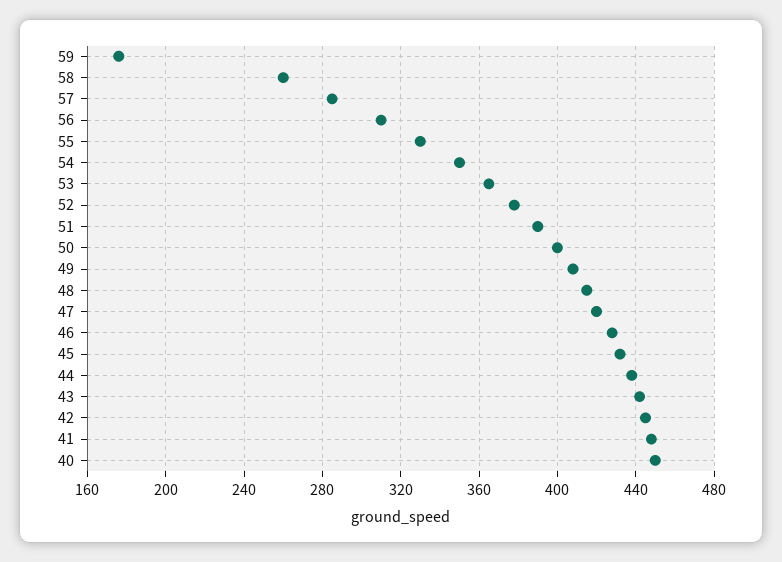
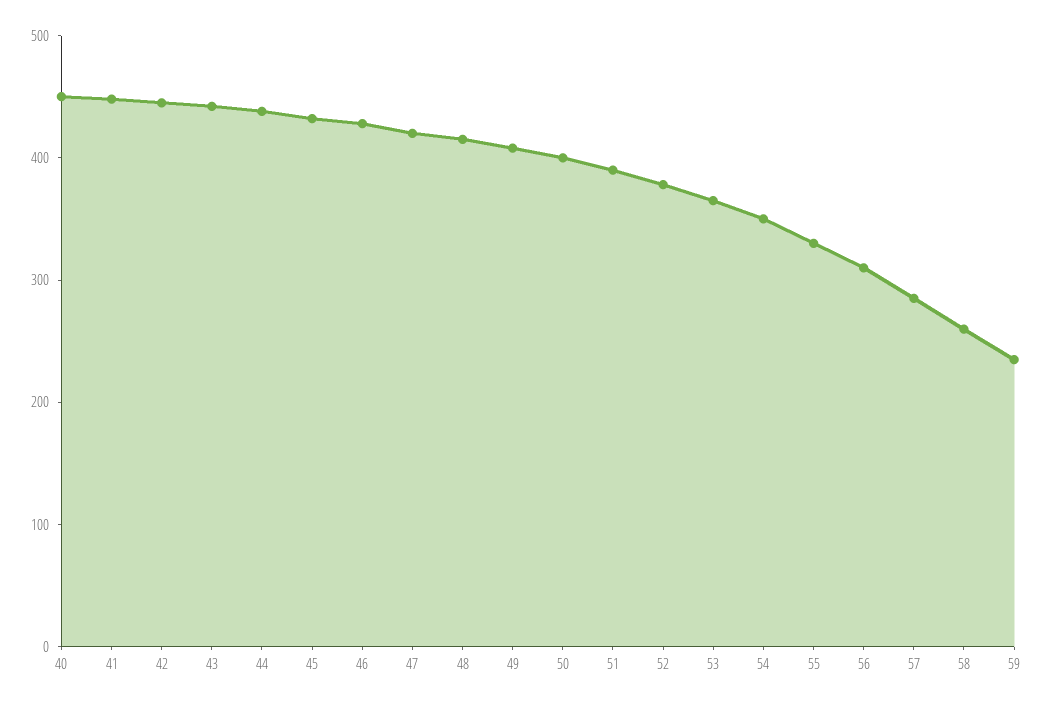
  {
-   "59": 175,
+   "59": 240,
    "58": 260,
    "57": 285,
    "56": 310,
    "55": 330,
    "54": 350,
    "53": 365,
    "52": 380,
    "51": 390,
    "50": 400,
    "49": 410,
    "48": 415,
    "47": 420,
    "46": 430,
    "45": 430,
    "44": 440,
    "43": 440,
    "42": 445,
    "41": 450,
    "40": 450
  }

